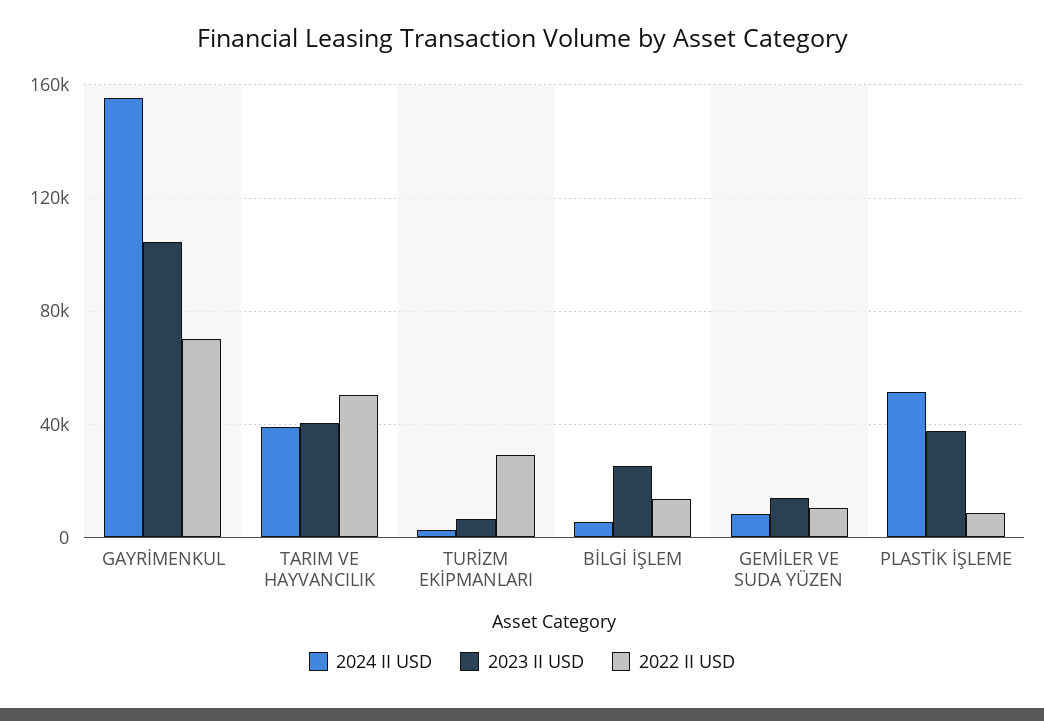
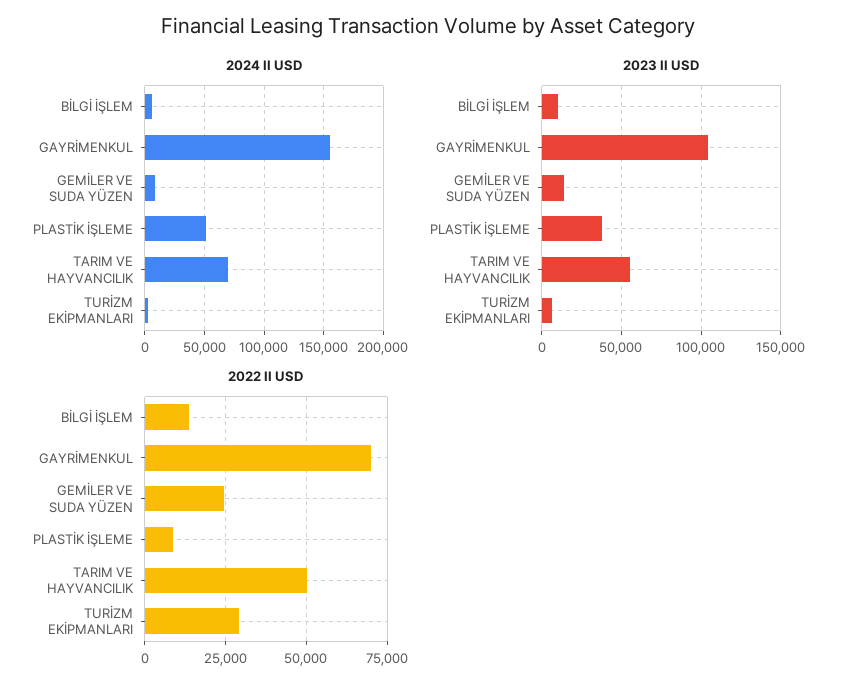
  {
    "2024 II USD": {
      "GAYRİMENKUL": 155000,
-     "TARIM VE HAYVANCILIK": 40000,
+     "TARIM VE HAYVANCILIK": 70000,
      "TURİZM EKİPMANLARI": 5000,
      "BİLGİ İŞLEM": 5000,
      "GEMİLER VE SUDA YÜZEN": 10000,
      "PLASTİK İŞLEME": 50000
    },
    "2023 II USD": {
      "GAYRİMENKUL": 105000,
-     "TARIM VE HAYVANCILIK": 40000,
+     "TARIM VE HAYVANCILIK": 55000,
      "TURİZM EKİPMANLARI": 5000,
-     "BİLGİ İŞLEM": 25000,
+     "BİLGİ İŞLEM": 10000,
      "GEMİLER VE SUDA YÜZEN": 15000,
      "PLASTİK İŞLEME": 40000
    },
    "2022 II USD": {
      "GAYRİMENKUL": 70000,
      "TARIM VE HAYVANCILIK": 50000,
      "TURİZM EKİPMANLARI": 30000,
      "BİLGİ İŞLEM": 12500,
-     "GEMİLER VE SUDA YÜZEN": 10000,
+     "GEMİLER VE SUDA YÜZEN": 25000,
      "PLASTİK İŞLEME": 7500
    }
  }

